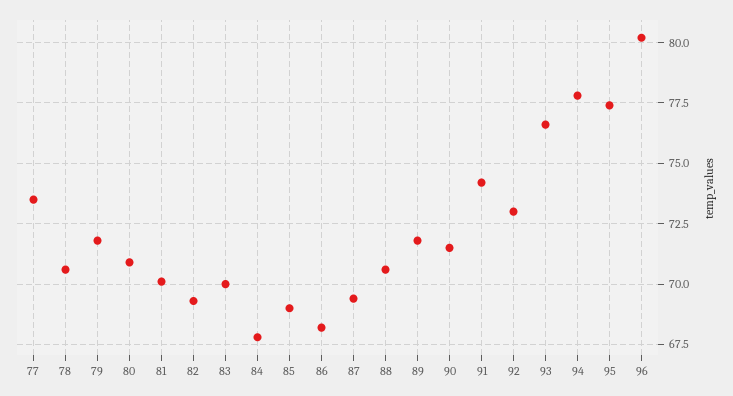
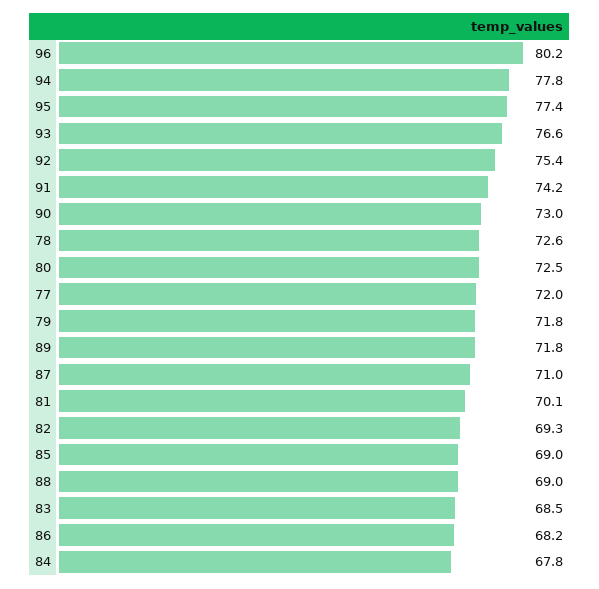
  {
-   "77": 73.5,
+   "77": 72,
-   "78": 70.5,
+   "78": 72.6,
    "79": 71.8,
-   "80": 71,
+   "80": 72.5,
    "81": 70.1,
    "82": 69.3,
-   "83": 70,
+   "83": 68.5,
    "84": 67.8,
    "85": 69,
    "86": 68.2,
-   "87": 69.5,
+   "87": 71,
-   "88": 70.5,
+   "88": 69,
    "89": 71.8,
-   "90": 71.5,
+   "90": 73,
    "91": 74.2,
-   "92": 73,
+   "92": 75.4,
    "93": 76.6,
    "94": 77.8,
    "95": 77.4,
    "96": 80.2
  }

